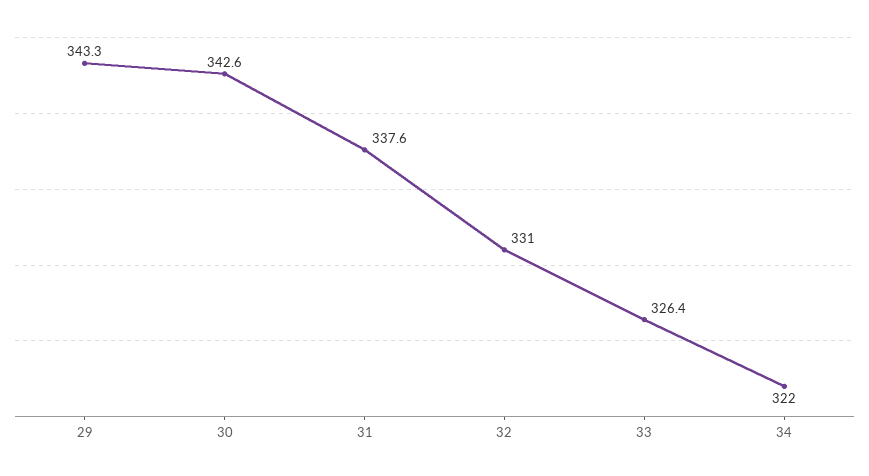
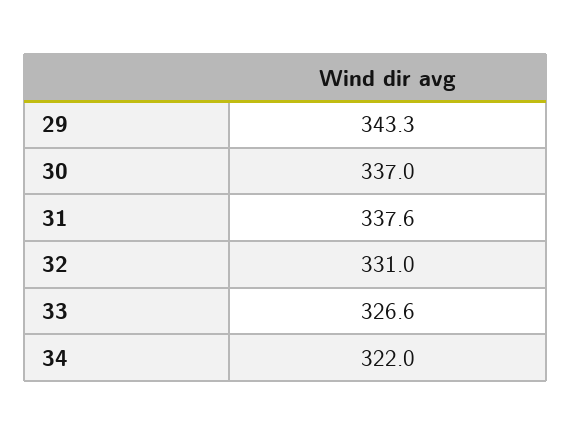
  {
    "29": 343.3,
-   "30": 342.6,
+   "30": 337,
    "31": 337.6,
    "32": 331,
-   "33": 326.4,
+   "33": 326.6,
    "34": 322
  }

